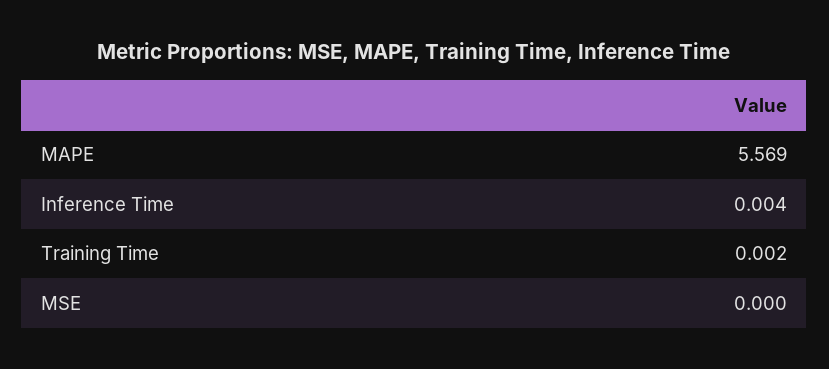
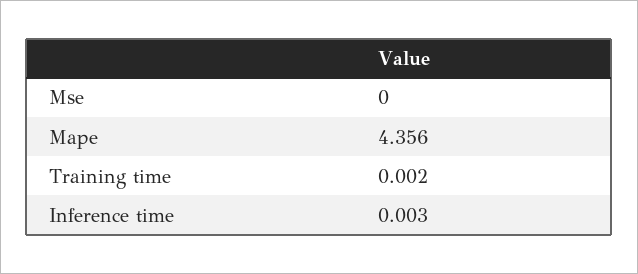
  {
-   "MAPE": 5.569,
+   "MAPE": 4.356,
-   "Inference Time": 0.004,
+   "Inference Time": 0.003,
    "Training Time": 0.002,
    "MSE": 0
  }

